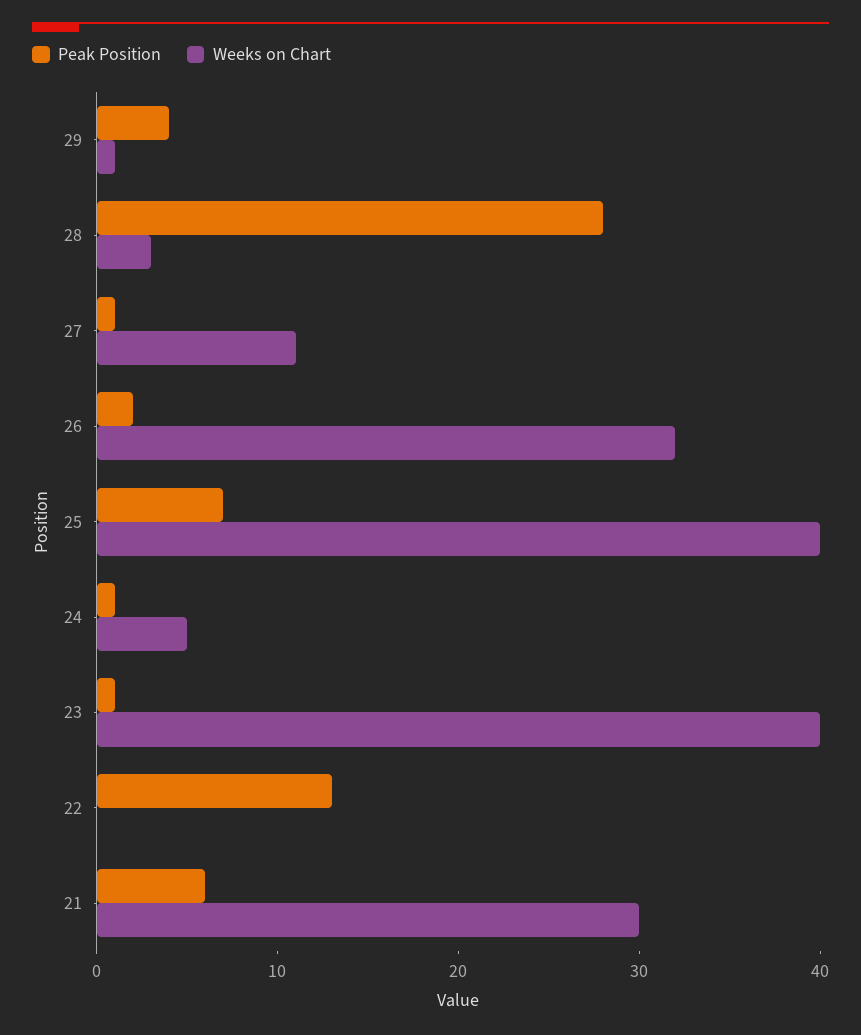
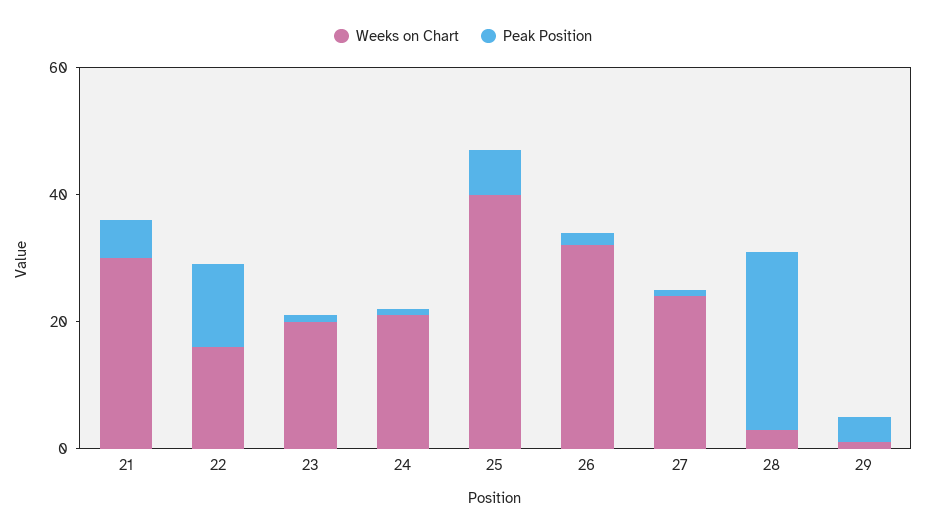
  {
    "Peak Position": {
      "29": 4,
      "28": 28,
      "27": 1,
      "26": 2,
      "25": 7,
      "24": 1,
      "23": 1,
      "22": 13,
      "21": 6
    },
    "Weeks on Chart": {
      "29": 1,
      "28": 3,
-     "27": 11,
+     "27": 25,
      "26": 32,
      "25": 40,
-     "24": 5,
+     "24": 20,
-     "23": 40,
+     "23": 20,
-     "22": 0,
+     "22": 15,
      "21": 30
    }
  }

